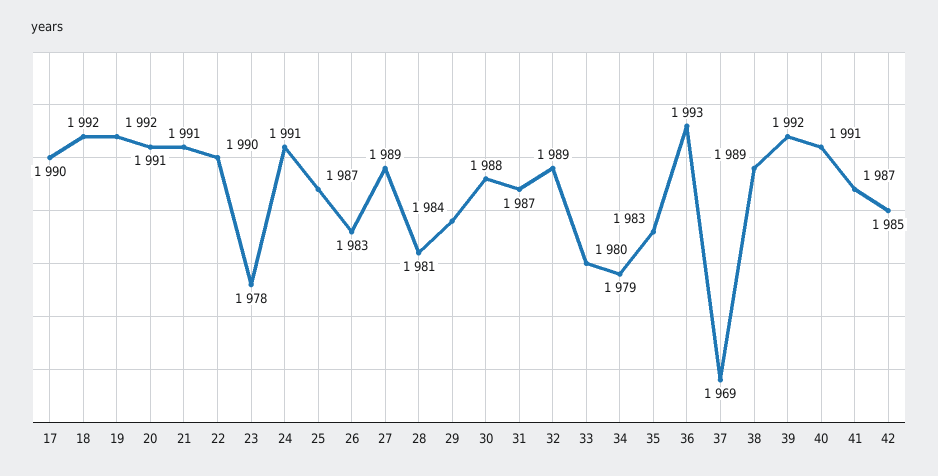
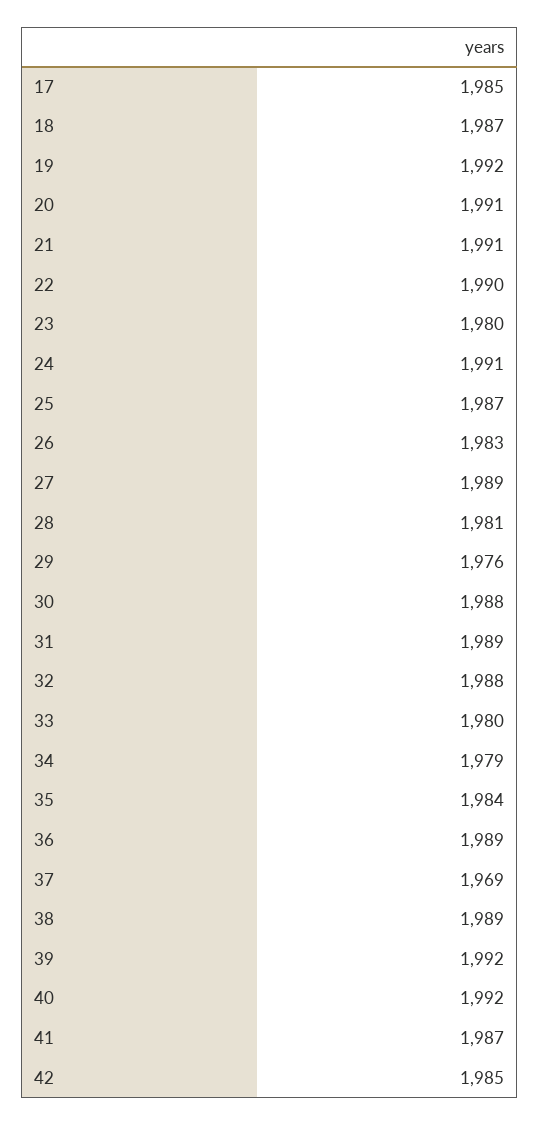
  {
-   "17": 1990,
+   "17": 1985,
-   "18": 1992,
+   "18": 1987,
    "19": 1992,
    "20": 1991,
    "21": 1991,
    "22": 1990,
-   "23": 1978,
+   "23": 1980,
    "24": 1991,
    "25": 1987,
    "26": 1983,
    "27": 1989,
    "28": 1981,
-   "29": 1984,
+   "29": 1976,
    "30": 1988,
-   "31": 1987,
+   "31": 1989,
-   "32": 1989,
+   "32": 1988,
    "33": 1980,
    "34": 1979,
-   "35": 1983,
+   "35": 1984,
-   "36": 1993,
+   "36": 1989,
    "37": 1969,
    "38": 1989,
    "39": 1992,
-   "40": 1991,
+   "40": 1992,
    "41": 1987,
    "42": 1985
  }

